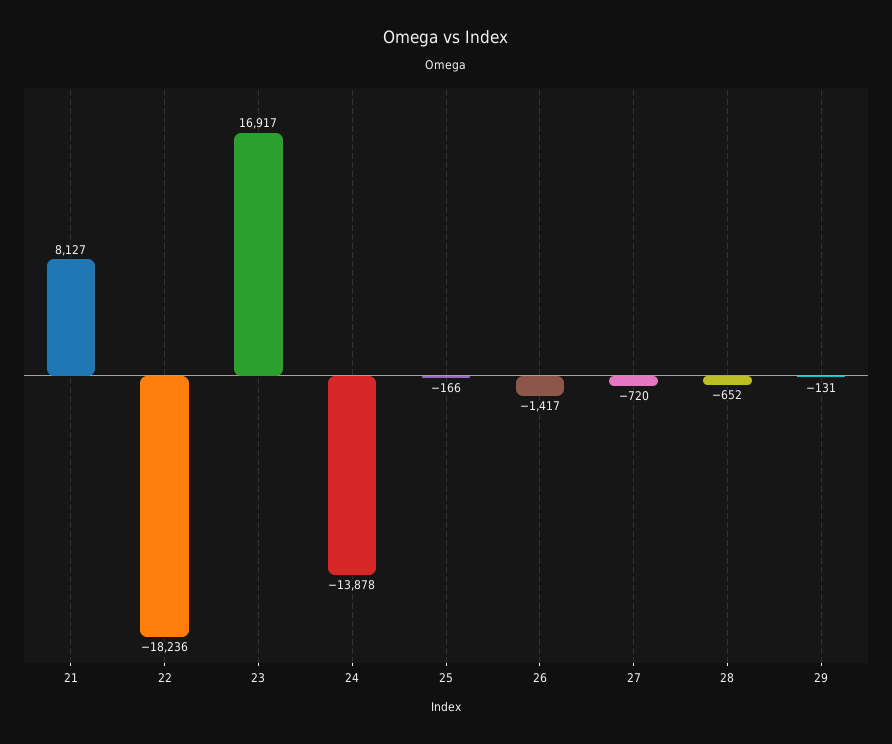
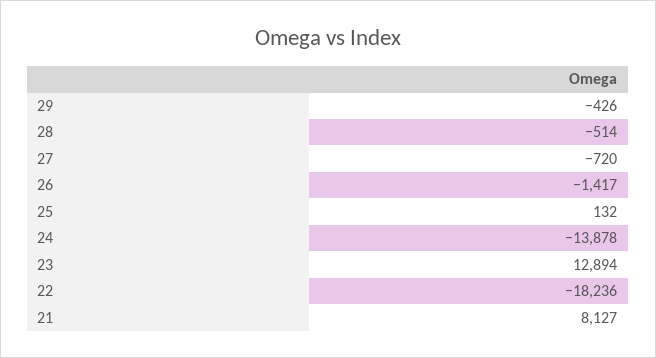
  {
    "21": 8127,
    "22": -18236,
-   "23": 16917,
+   "23": 12894,
    "24": -13878,
-   "25": -166,
+   "25": 132,
    "26": -1417,
    "27": -720,
-   "28": -652,
+   "28": -514,
-   "29": -131
+   "29": -426
  }

